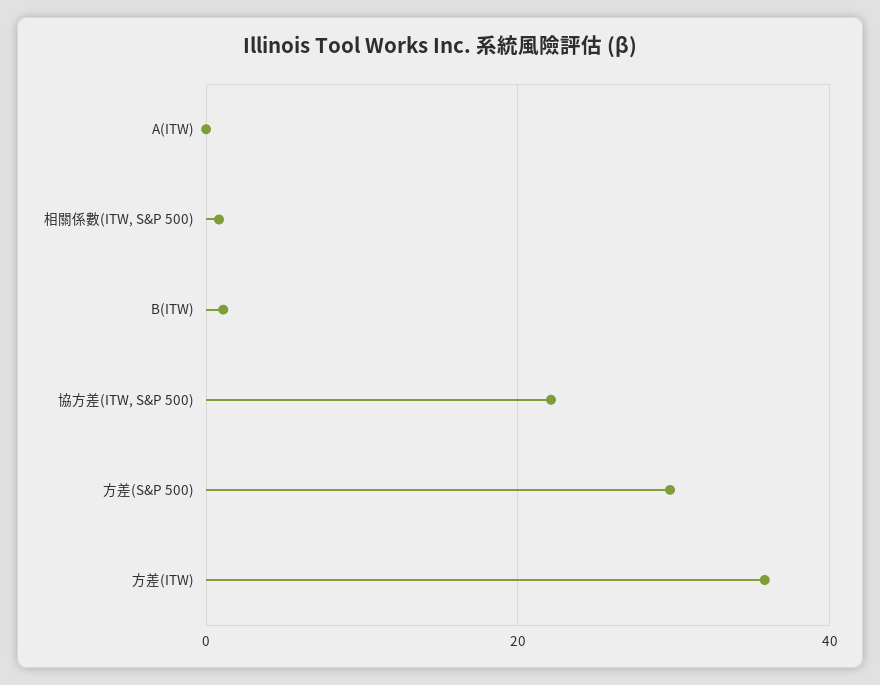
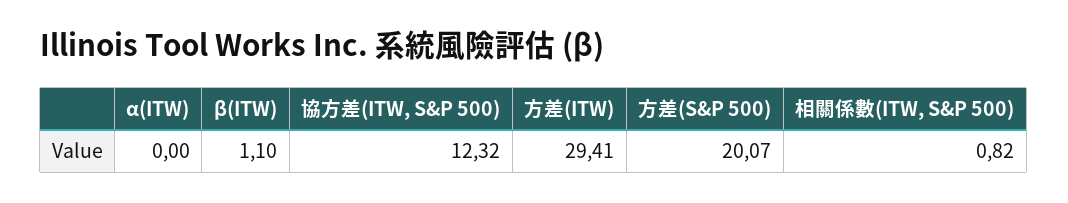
  {
    "Α(ITW)": 0,
    "相關係數(ITW, S&P 500)": 0.82,
    "Β(ITW)": 1.1,
-   "協方差(ITW, S&P 500)": 22,
+   "協方差(ITW, S&P 500)": 12.32,
-   "方差(S&P 500)": 30,
+   "方差(S&P 500)": 20.07,
-   "方差(ITW)": 36
+   "方差(ITW)": 29.41
  }

